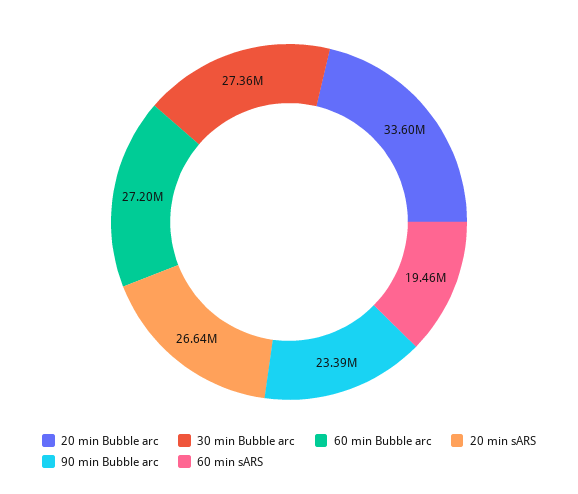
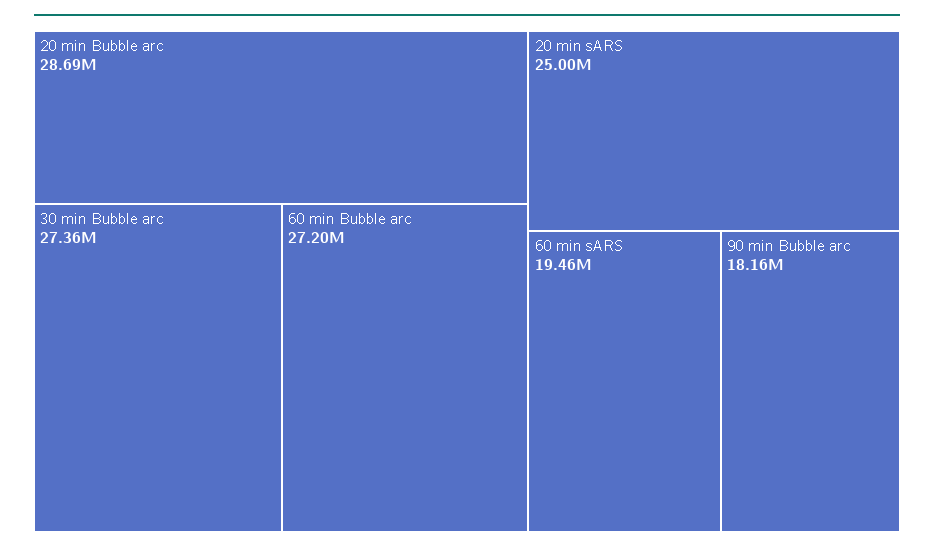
  {
-   "20 min Bubble arc": 33600000,
+   "20 min Bubble arc": 28690000,
    "30 min Bubble arc": 27360000,
    "60 min Bubble arc": 27200000,
-   "20 min sARS": 26640000,
+   "20 min sARS": 25000000,
-   "90 min Bubble arc": 23390000,
+   "90 min Bubble arc": 18160000,
    "60 min sARS": 19460000
  }

